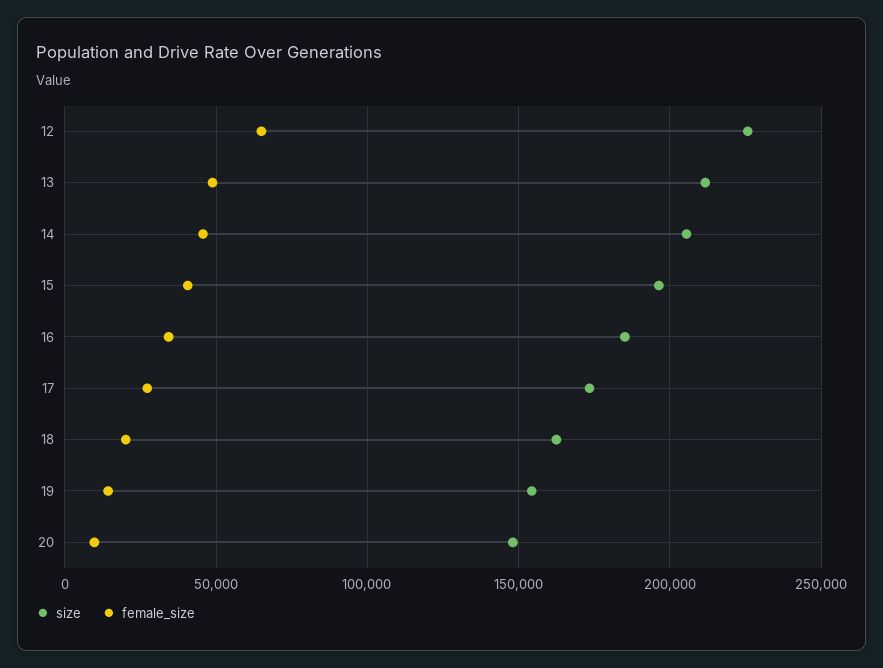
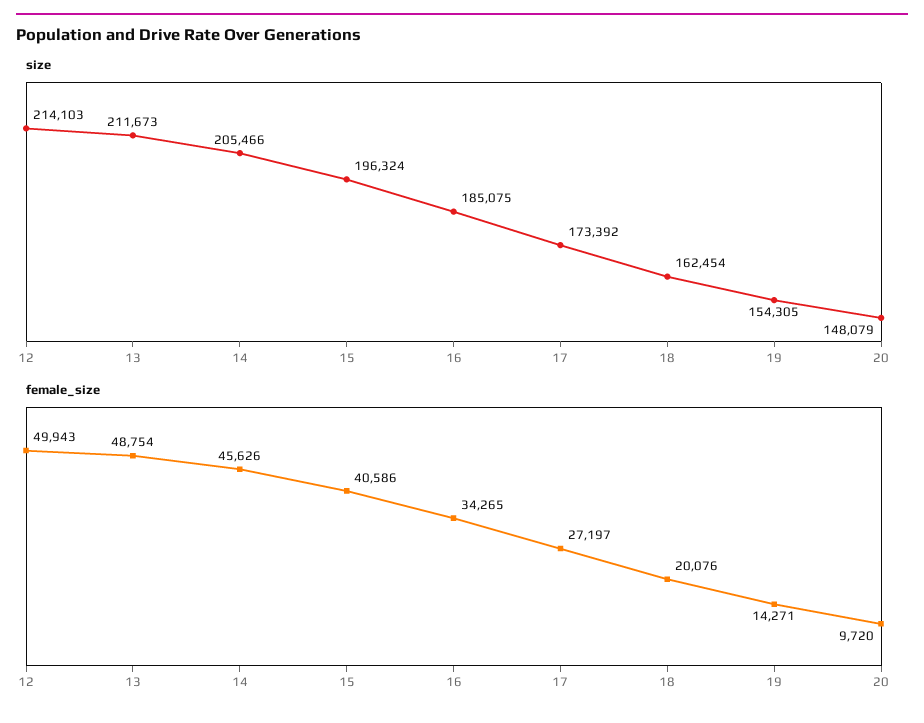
  {
    "size": {
-     "12": 225000,
+     "12": 214103,
      "13": 211673,
      "14": 205466,
      "15": 196324,
      "16": 185075,
      "17": 173392,
      "18": 162454,
      "19": 154305,
      "20": 148079
    },
    "female_size": {
-     "12": 65000,
+     "12": 49943,
      "13": 48754,
      "14": 45626,
      "15": 40586,
      "16": 34265,
      "17": 27197,
      "18": 20076,
      "19": 14271,
      "20": 9720
    }
  }

